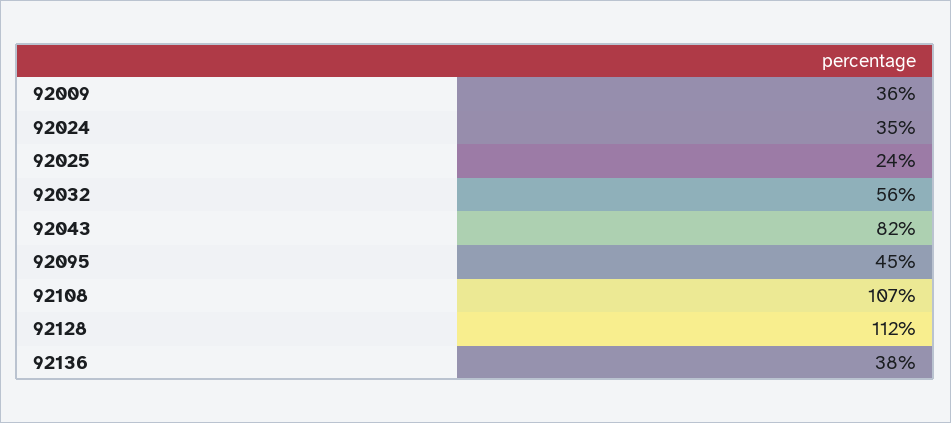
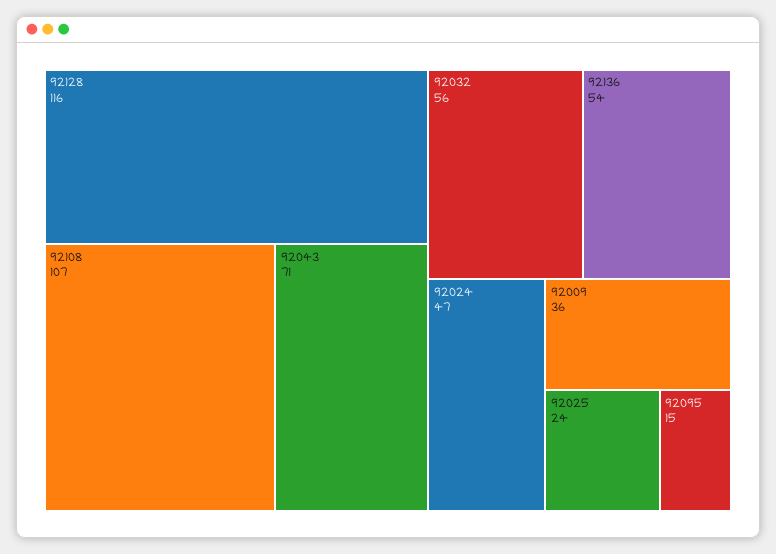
  {
    "92009": 36,
-   "92024": 35,
+   "92024": 47,
    "92025": 24,
    "92032": 56,
-   "92043": 82,
+   "92043": 71,
-   "92095": 45,
+   "92095": 15,
    "92108": 107,
-   "92128": 112,
+   "92128": 116,
-   "92136": 38
+   "92136": 54
  }

